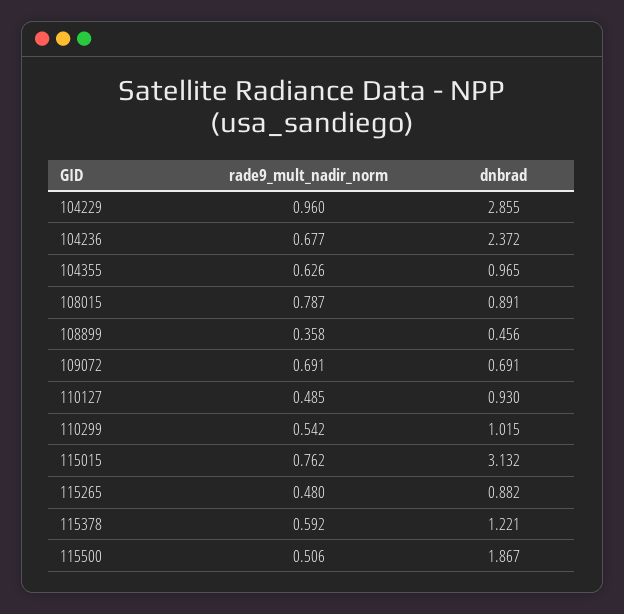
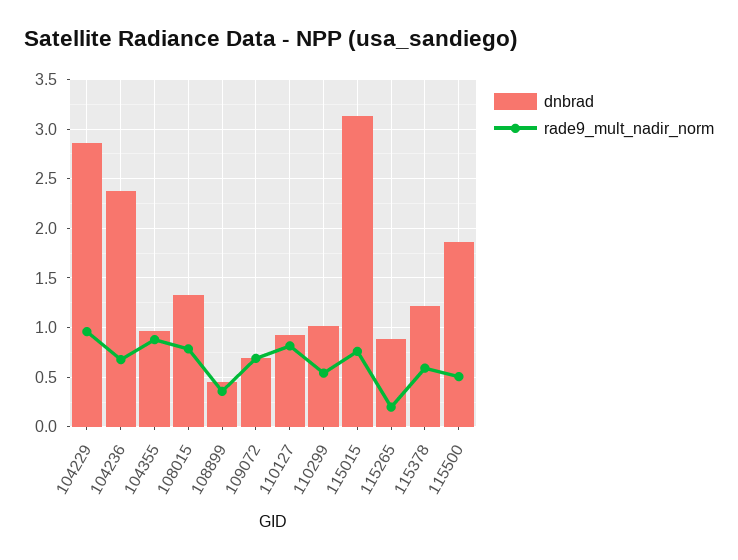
  {
    "rade9_mult_nadir_norm": {
      "104229": 0.96,
      "104236": 0.677,
-     "104355": 0.626,
+     "104355": 0.9,
      "108015": 0.787,
      "108899": 0.358,
      "109072": 0.691,
-     "110127": 0.485,
+     "110127": 0.8,
      "110299": 0.542,
      "115015": 0.762,
-     "115265": 0.48,
+     "115265": 0.2,
      "115378": 0.592,
      "115500": 0.506
    },
    "dnbrad": {
      "104229": 2.855,
      "104236": 2.372,
      "104355": 0.965,
-     "108015": 0.891,
+     "108015": 1.3,
      "108899": 0.456,
      "109072": 0.691,
      "110127": 0.93,
      "110299": 1.015,
      "115015": 3.132,
      "115265": 0.882,
      "115378": 1.221,
      "115500": 1.867
    }
  }

